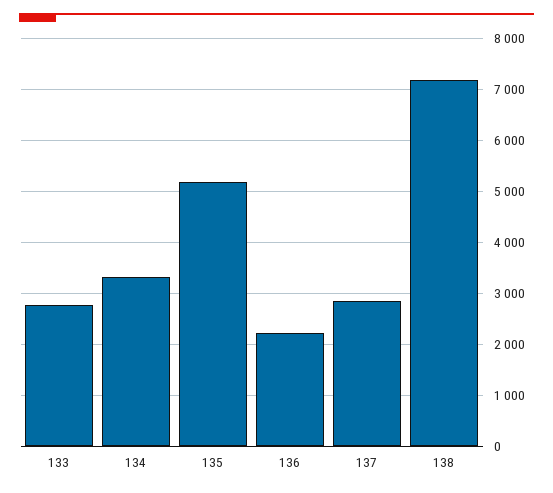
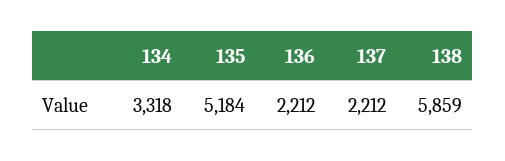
  {
-   "133": 2800,
    "134": 3318,
    "135": 5184,
    "136": 2212,
-   "137": 2800,
+   "137": 2212,
-   "138": 7200
+   "138": 5859
  }

